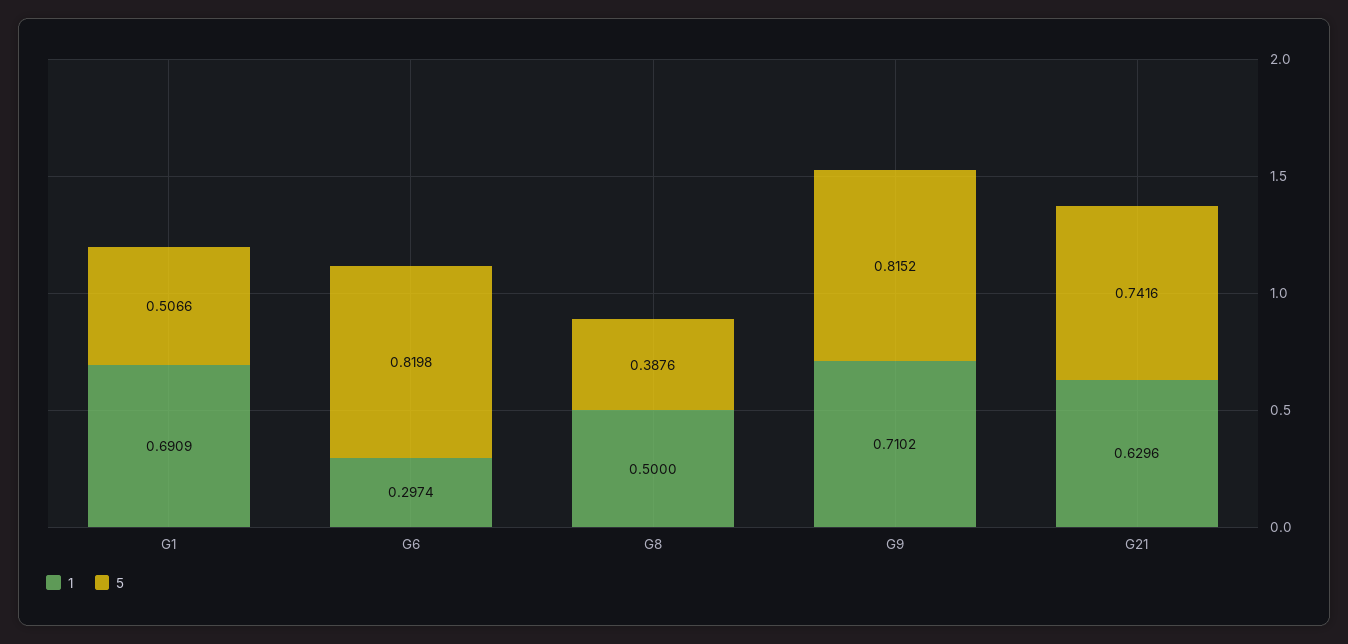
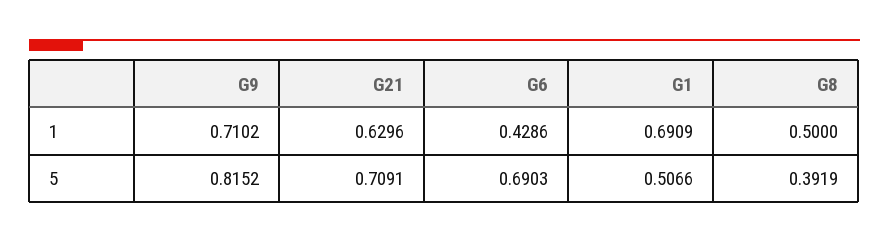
  {
    "1": {
      "G1": 0.6909,
-     "G6": 0.2974,
+     "G6": 0.4286,
      "G8": 0.5,
      "G9": 0.7102,
      "G21": 0.6296
    },
    "5": {
      "G1": 0.5066,
-     "G6": 0.8198,
+     "G6": 0.6903,
-     "G8": 0.3876,
+     "G8": 0.3919,
      "G9": 0.8152,
-     "G21": 0.7416
+     "G21": 0.7091
    }
  }

